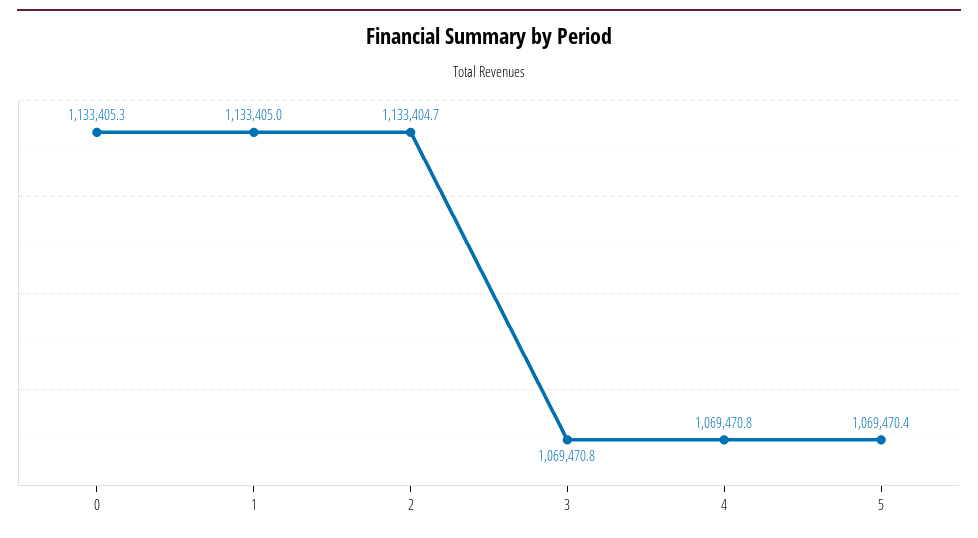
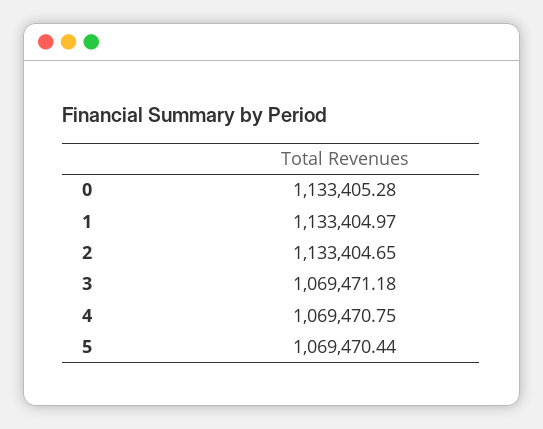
  {
    "0": 1133405.28,
    "1": 1133404.97,
    "2": 1133404.65,
-   "3": 1069470.8,
+   "3": 1069471.18,
    "4": 1069470.75,
    "5": 1069470.44
  }

